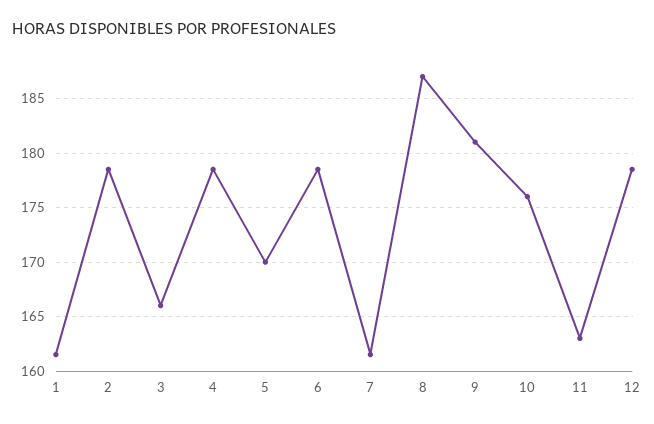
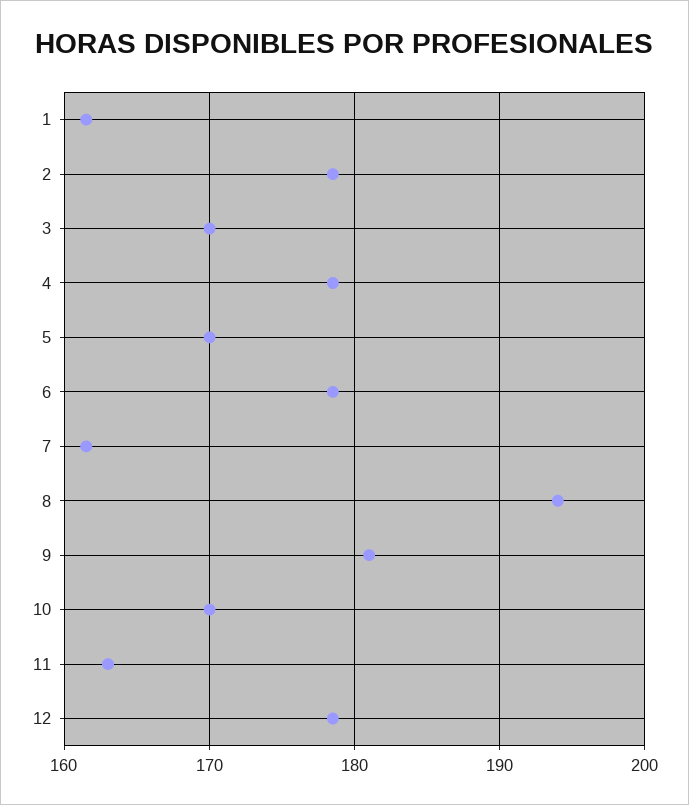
  {
    "1": 162,
    "2": 179,
-   "3": 166,
+   "3": 170,
    "4": 179,
    "5": 170,
    "6": 179,
    "7": 162,
-   "8": 187,
+   "8": 194,
    "9": 181,
-   "10": 176,
+   "10": 170,
    "11": 163,
    "12": 179
  }

